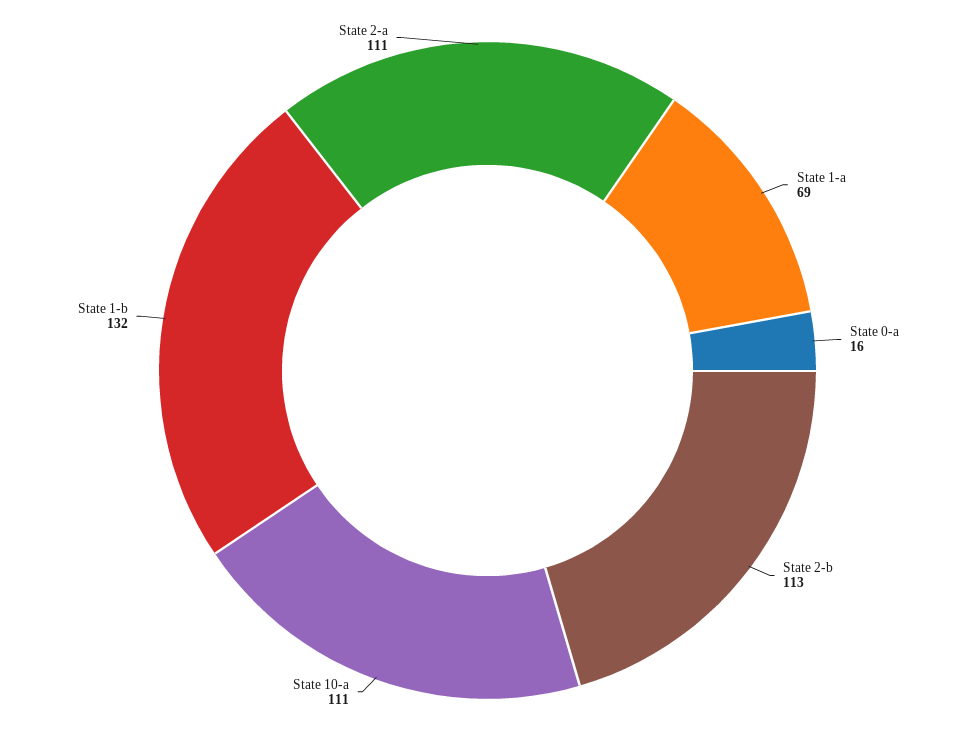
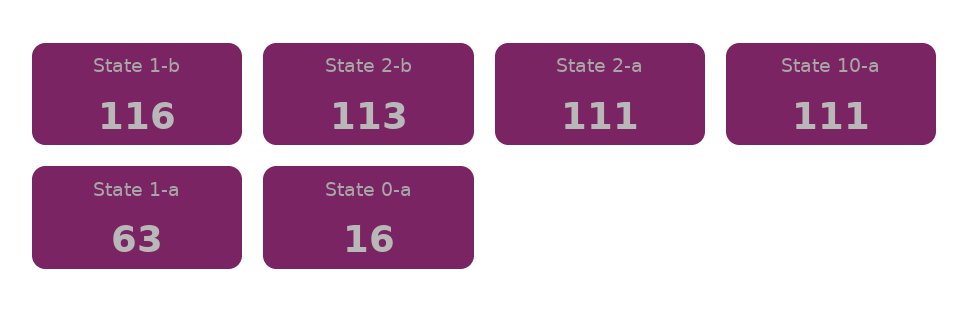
  {
-   "State 1-a": 69,
+   "State 1-a": 63,
    "State 0-a": 16,
    "State 2-b": 113,
    "State 10-a": 111,
-   "State 1-b": 132,
+   "State 1-b": 116,
    "State 2-a": 111
  }

